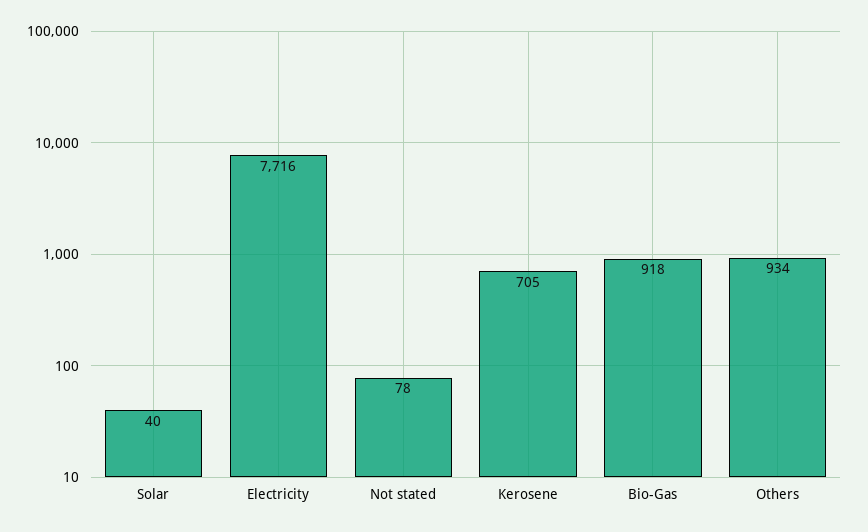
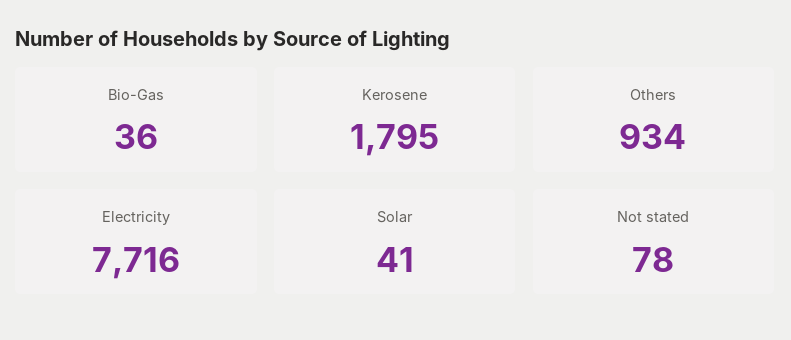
  {
-   "Solar": 40,
+   "Solar": 41,
    "Electricity": 7716,
    "Not stated": 78,
-   "Kerosene": 705,
+   "Kerosene": 1795,
-   "Bio-Gas": 918,
+   "Bio-Gas": 36,
    "Others": 934
  }

